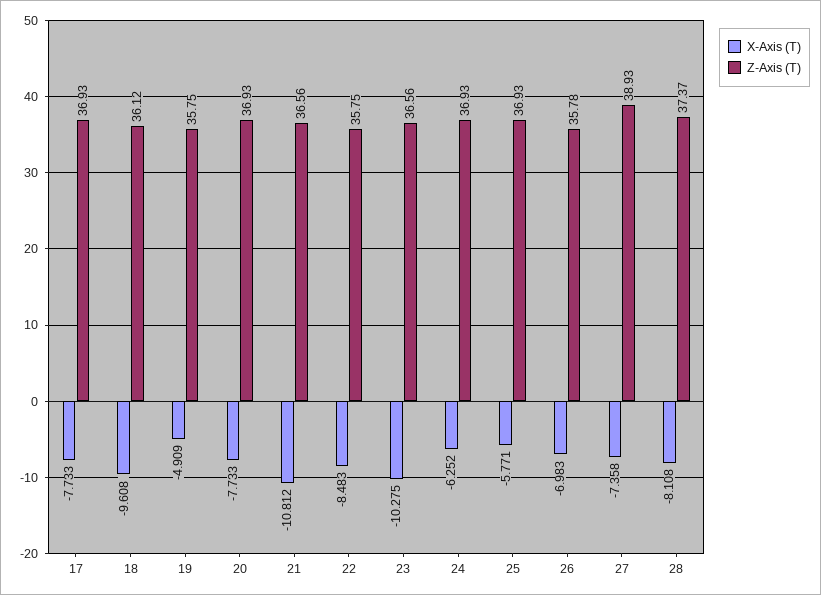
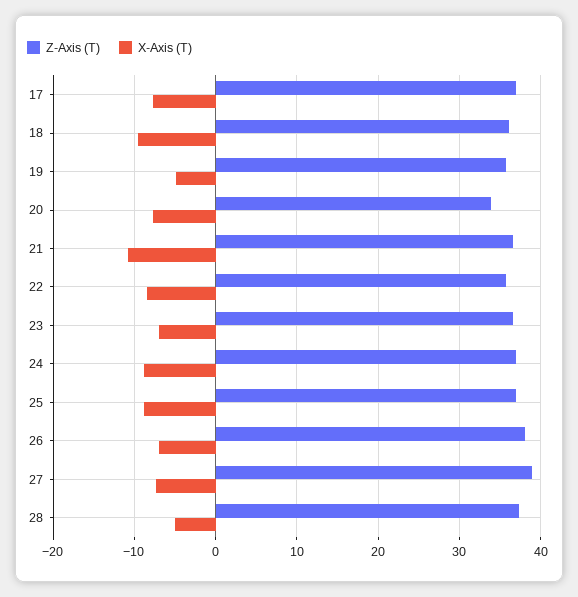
  {
    "X-Axis (T)": {
      "17": -7.733,
      "18": -9.608,
      "19": -4.909,
      "20": -7.733,
      "21": -10.812,
      "22": -8.483,
-     "23": -10.275,
+     "23": -7,
-     "24": -6.252,
+     "24": -9,
-     "25": -5.771,
+     "25": -9,
      "26": -6.983,
      "27": -7.358,
-     "28": -8.108
+     "28": -5
    },
    "Z-Axis (T)": {
      "17": 36.93,
      "18": 36.12,
      "19": 35.75,
-     "20": 36.93,
+     "20": 34,
      "21": 36.56,
      "22": 35.75,
      "23": 36.56,
      "24": 36.93,
      "25": 36.93,
-     "26": 35.78,
+     "26": 38,
      "27": 38.93,
      "28": 37.37
    }
  }

